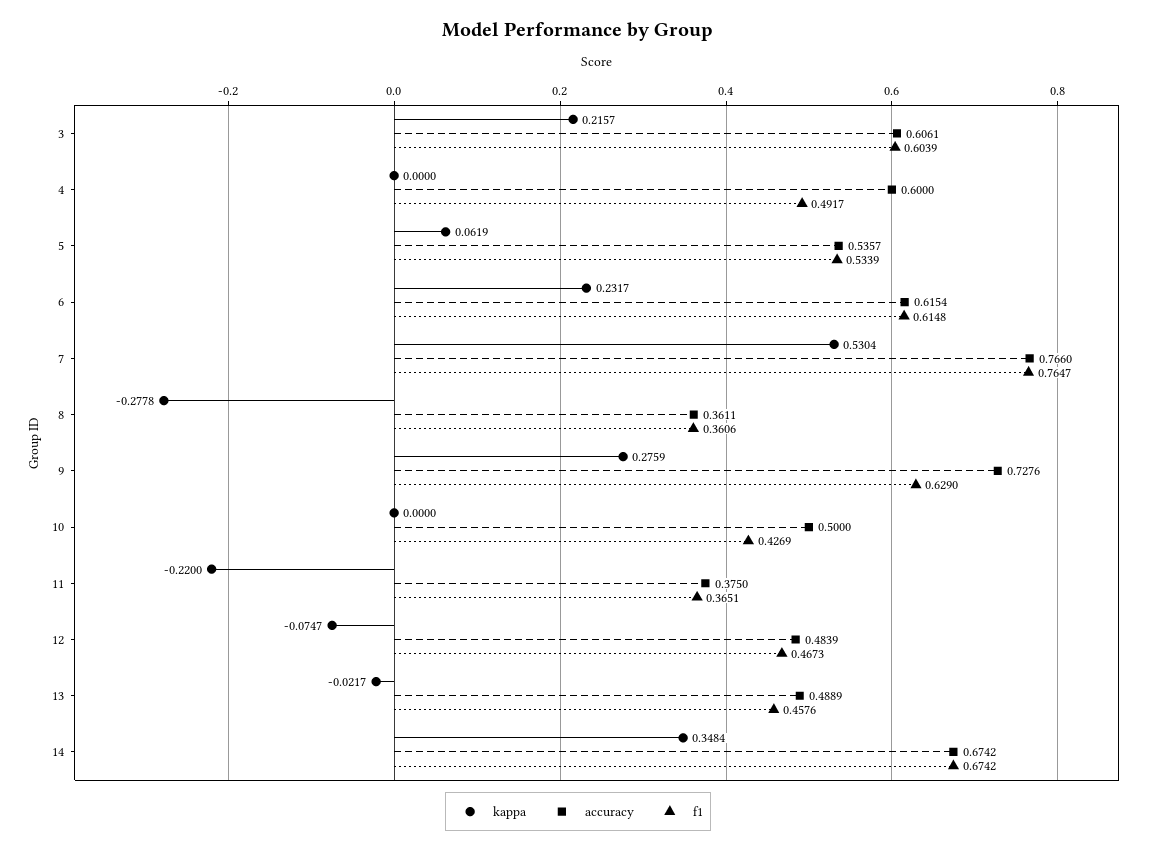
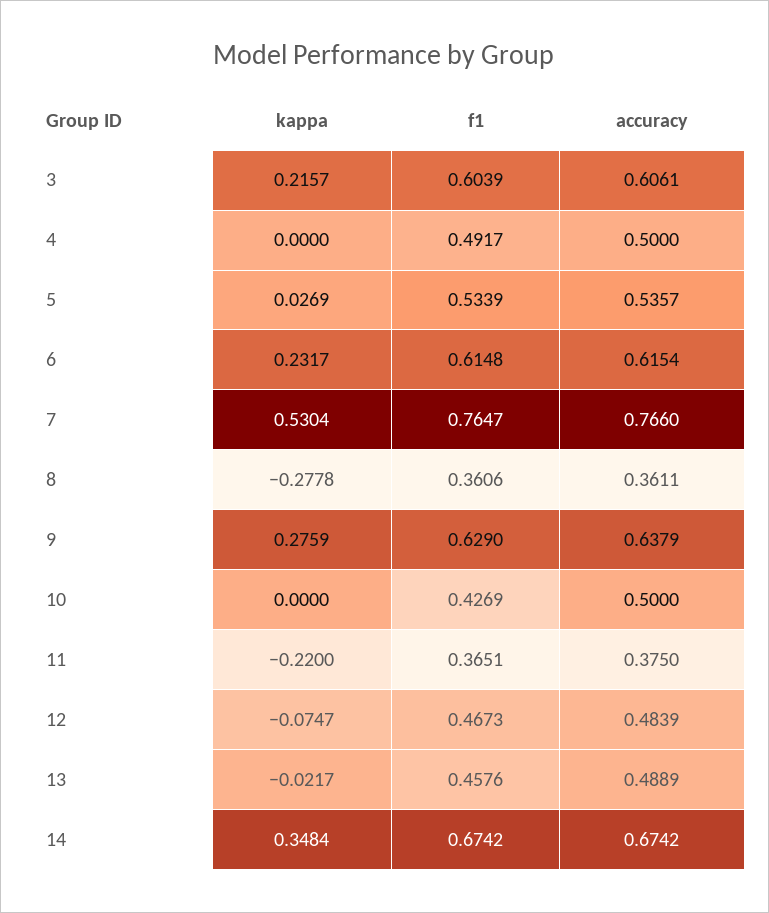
  {
    "kappa": {
      "3": 0.2157,
      "4": 0,
-     "5": 0.0619,
+     "5": 0.0269,
      "6": 0.2317,
      "7": 0.5304,
      "8": -0.2778,
      "9": 0.2759,
      "10": 0,
      "11": -0.22,
      "12": -0.0747,
      "13": -0.0217,
      "14": 0.3484
    },
    "accuracy": {
      "3": 0.6061,
-     "4": 0.6,
+     "4": 0.5,
      "5": 0.5357,
      "6": 0.6154,
      "7": 0.766,
      "8": 0.3611,
-     "9": 0.7276,
+     "9": 0.6379,
      "10": 0.5,
      "11": 0.375,
      "12": 0.4839,
      "13": 0.4889,
      "14": 0.6742
    },
    "f1": {
      "3": 0.6039,
      "4": 0.4917,
      "5": 0.5339,
      "6": 0.6148,
      "7": 0.7647,
      "8": 0.3606,
      "9": 0.629,
      "10": 0.4269,
      "11": 0.3651,
      "12": 0.4673,
      "13": 0.4576,
      "14": 0.6742
    }
  }

